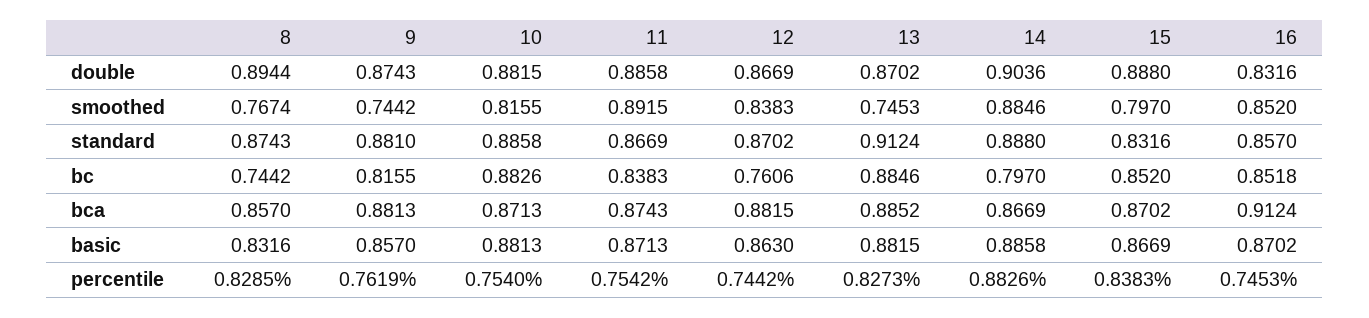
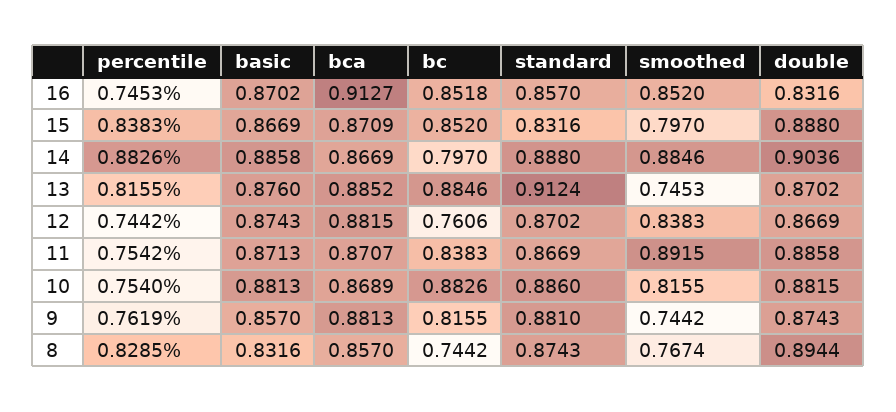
  {
    "8": {
      "double": 0.8944,
      "smoothed": 0.7674,
      "standard": 0.8743,
      "bc": 0.7442,
      "bca": 0.857,
      "basic": 0.8316,
      "percentile": 0.8285
    },
    "9": {
      "double": 0.8743,
      "smoothed": 0.7442,
      "standard": 0.881,
      "bc": 0.8155,
      "bca": 0.8813,
      "basic": 0.857,
      "percentile": 0.7619
    },
    "10": {
      "double": 0.8815,
      "smoothed": 0.8155,
-     "standard": 0.8858,
+     "standard": 0.886,
      "bc": 0.8826,
-     "bca": 0.8713,
+     "bca": 0.8689,
      "basic": 0.8813,
      "percentile": 0.754
    },
    "11": {
      "double": 0.8858,
      "smoothed": 0.8915,
      "standard": 0.8669,
      "bc": 0.8383,
-     "bca": 0.8743,
+     "bca": 0.8707,
      "basic": 0.8713,
      "percentile": 0.7542
    },
    "12": {
      "double": 0.8669,
      "smoothed": 0.8383,
      "standard": 0.8702,
      "bc": 0.7606,
      "bca": 0.8815,
-     "basic": 0.863,
+     "basic": 0.8743,
      "percentile": 0.7442
    },
    "13": {
      "double": 0.8702,
      "smoothed": 0.7453,
      "standard": 0.9124,
      "bc": 0.8846,
      "bca": 0.8852,
-     "basic": 0.8815,
+     "basic": 0.876,
-     "percentile": 0.8273
+     "percentile": 0.8155
    },
    "14": {
      "double": 0.9036,
      "smoothed": 0.8846,
      "standard": 0.888,
      "bc": 0.797,
      "bca": 0.8669,
      "basic": 0.8858,
      "percentile": 0.8826
    },
    "15": {
      "double": 0.888,
      "smoothed": 0.797,
      "standard": 0.8316,
      "bc": 0.852,
-     "bca": 0.8702,
+     "bca": 0.8709,
      "basic": 0.8669,
      "percentile": 0.8383
    },
    "16": {
      "double": 0.8316,
      "smoothed": 0.852,
      "standard": 0.857,
      "bc": 0.8518,
-     "bca": 0.9124,
+     "bca": 0.9127,
      "basic": 0.8702,
      "percentile": 0.7453
    }
  }

